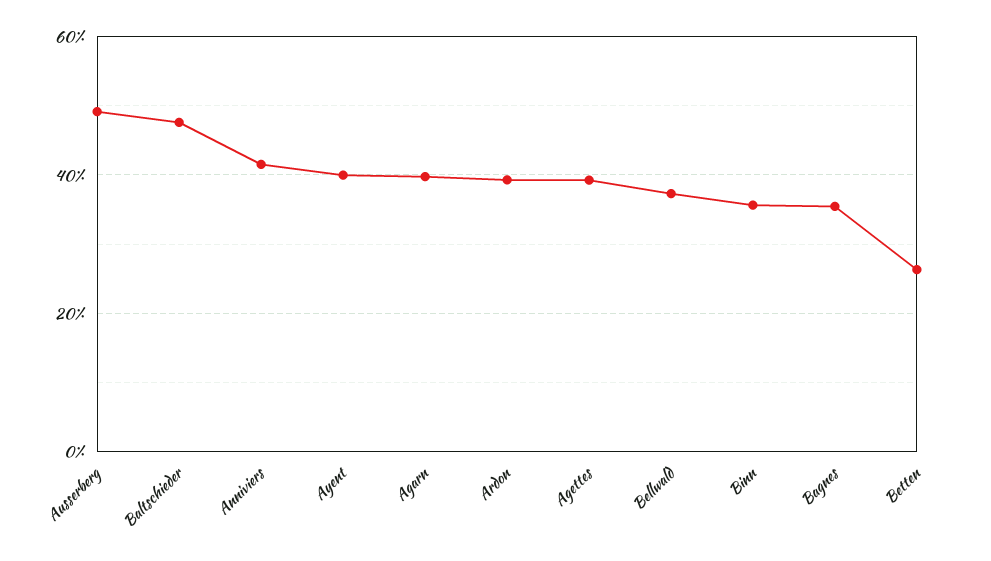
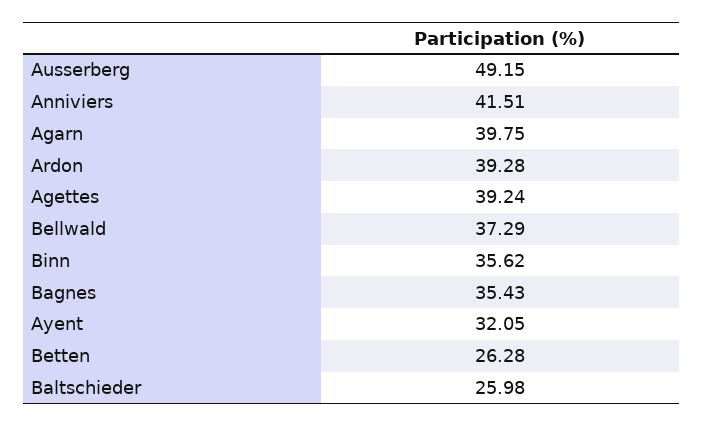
  {
    "Ausserberg": 49.15,
-   "Baltschieder": 48,
+   "Baltschieder": 25.98,
    "Anniviers": 41.51,
-   "Ayent": 40,
+   "Ayent": 32.05,
    "Agarn": 39.75,
    "Ardon": 39.28,
    "Agettes": 39.24,
    "Bellwald": 37.29,
    "Binn": 35.62,
    "Bagnes": 35.43,
    "Betten": 26.28
  }

